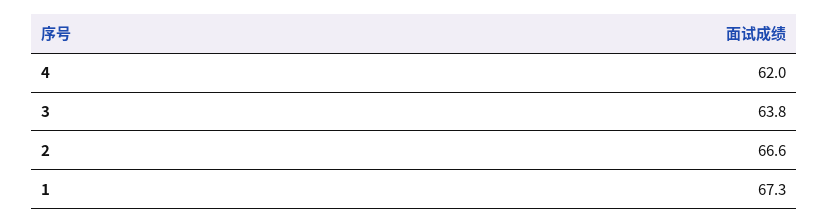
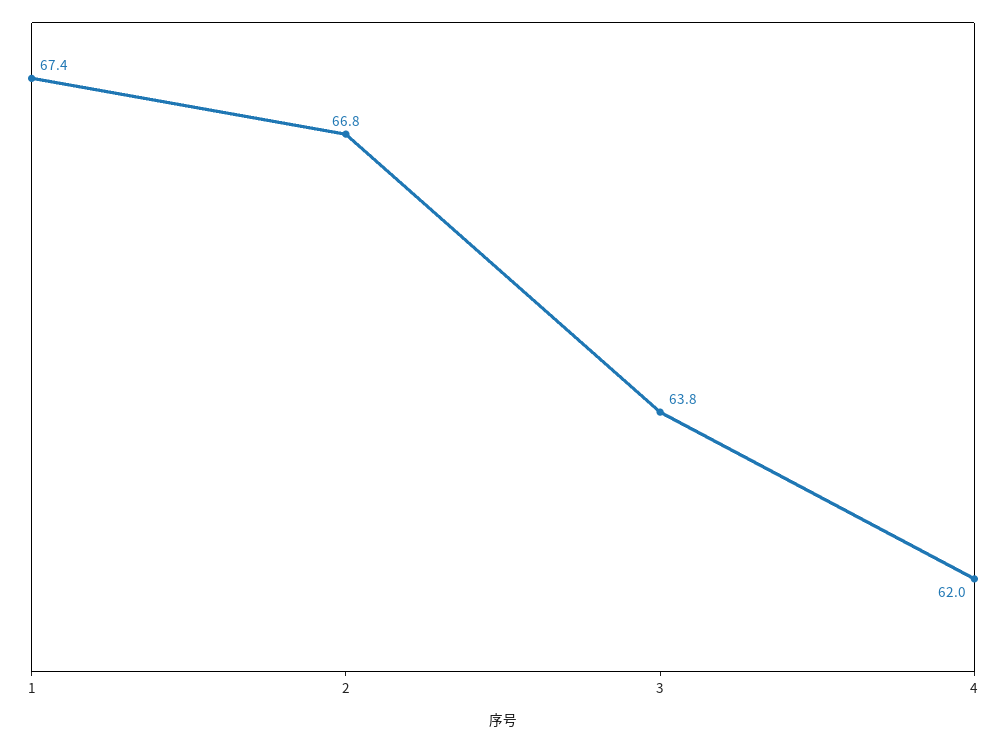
  {
    "4": 62,
    "3": 63.8,
-   "2": 66.6,
+   "2": 66.8,
-   "1": 67.3
+   "1": 67.4
  }

